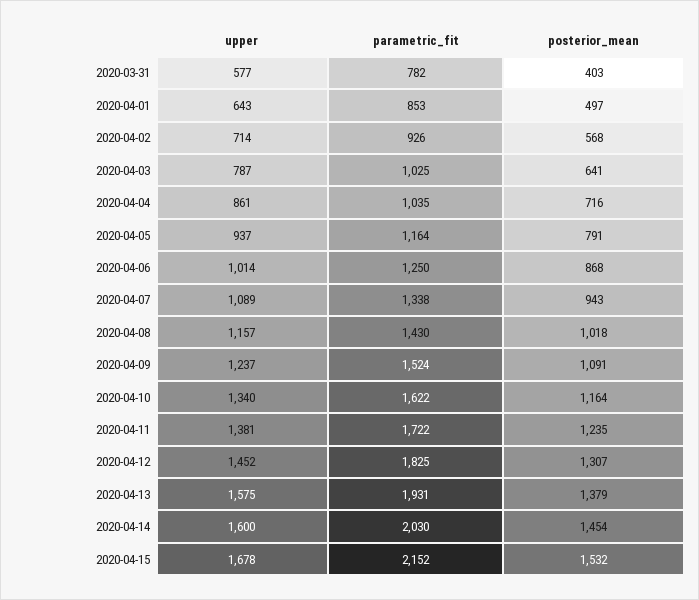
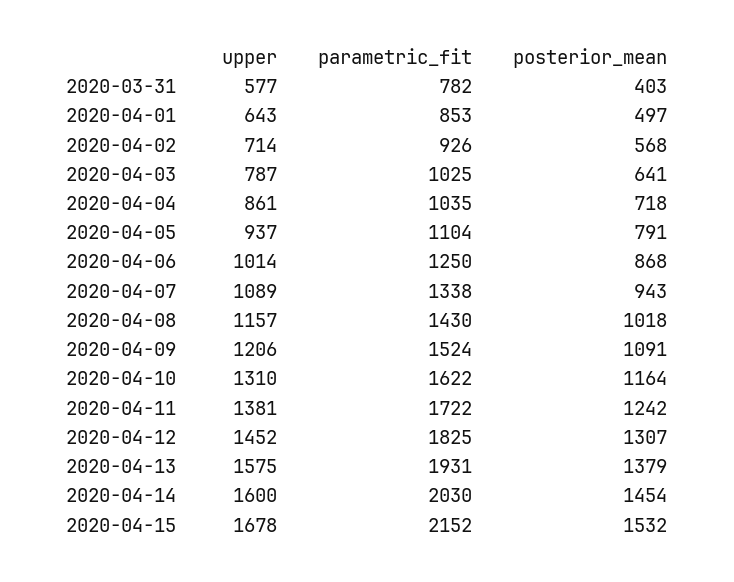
  {
    "upper": {
      "2020-03-31": 577,
      "2020-04-01": 643,
      "2020-04-02": 714,
      "2020-04-03": 787,
      "2020-04-04": 861,
      "2020-04-05": 937,
      "2020-04-06": 1014,
      "2020-04-07": 1089,
      "2020-04-08": 1157,
-     "2020-04-09": 1237,
+     "2020-04-09": 1206,
-     "2020-04-10": 1340,
+     "2020-04-10": 1310,
      "2020-04-11": 1381,
      "2020-04-12": 1452,
      "2020-04-13": 1575,
      "2020-04-14": 1600,
      "2020-04-15": 1678
    },
    "parametric_fit": {
      "2020-03-31": 782,
      "2020-04-01": 853,
      "2020-04-02": 926,
      "2020-04-03": 1025,
      "2020-04-04": 1035,
-     "2020-04-05": 1164,
+     "2020-04-05": 1104,
      "2020-04-06": 1250,
      "2020-04-07": 1338,
      "2020-04-08": 1430,
      "2020-04-09": 1524,
      "2020-04-10": 1622,
      "2020-04-11": 1722,
      "2020-04-12": 1825,
      "2020-04-13": 1931,
      "2020-04-14": 2030,
      "2020-04-15": 2152
    },
    "posterior_mean": {
      "2020-03-31": 403,
      "2020-04-01": 497,
      "2020-04-02": 568,
      "2020-04-03": 641,
-     "2020-04-04": 716,
+     "2020-04-04": 718,
      "2020-04-05": 791,
      "2020-04-06": 868,
      "2020-04-07": 943,
      "2020-04-08": 1018,
      "2020-04-09": 1091,
      "2020-04-10": 1164,
-     "2020-04-11": 1235,
+     "2020-04-11": 1242,
      "2020-04-12": 1307,
      "2020-04-13": 1379,
      "2020-04-14": 1454,
      "2020-04-15": 1532
    }
  }

